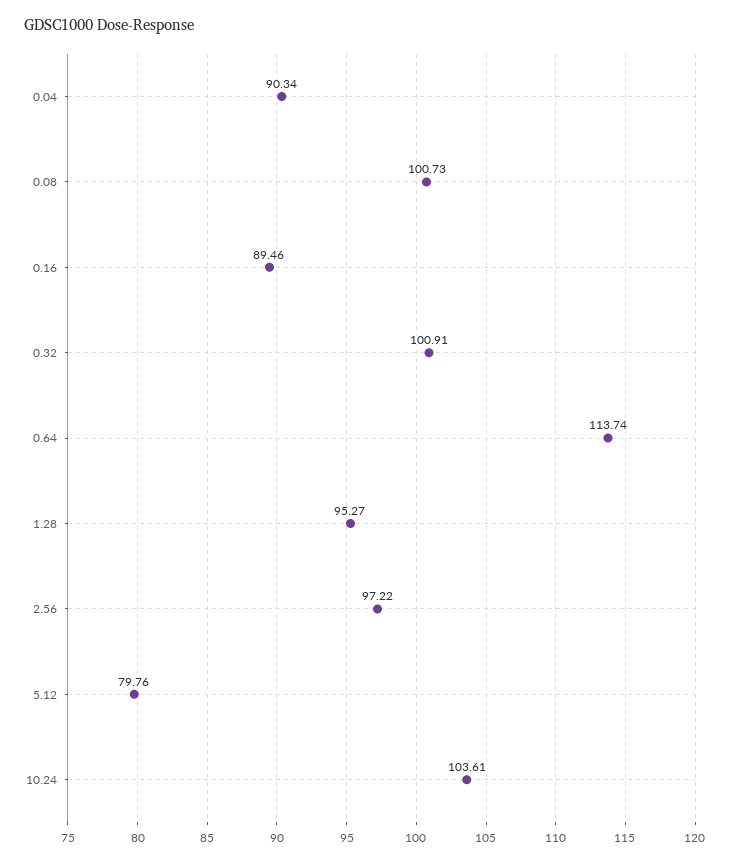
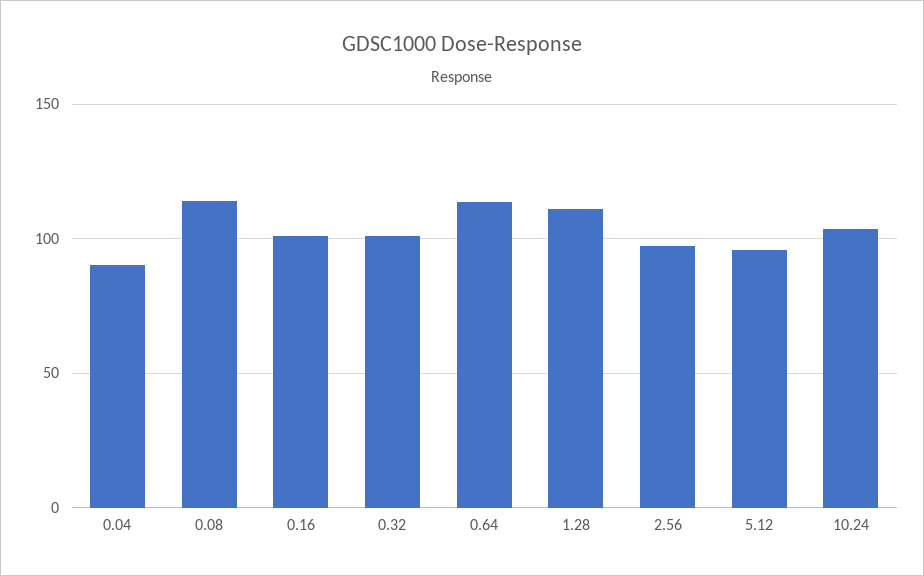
  {
    "0.04": 90.34,
-   "0.08": 100.73,
+   "0.08": 115,
-   "0.16": 89.46,
+   "0.16": 100,
    "0.32": 100.91,
    "0.64": 113.74,
-   "1.28": 95.27,
+   "1.28": 110,
    "2.56": 97.22,
-   "5.12": 79.76,
+   "5.12": 95,
    "10.24": 103.61
  }

